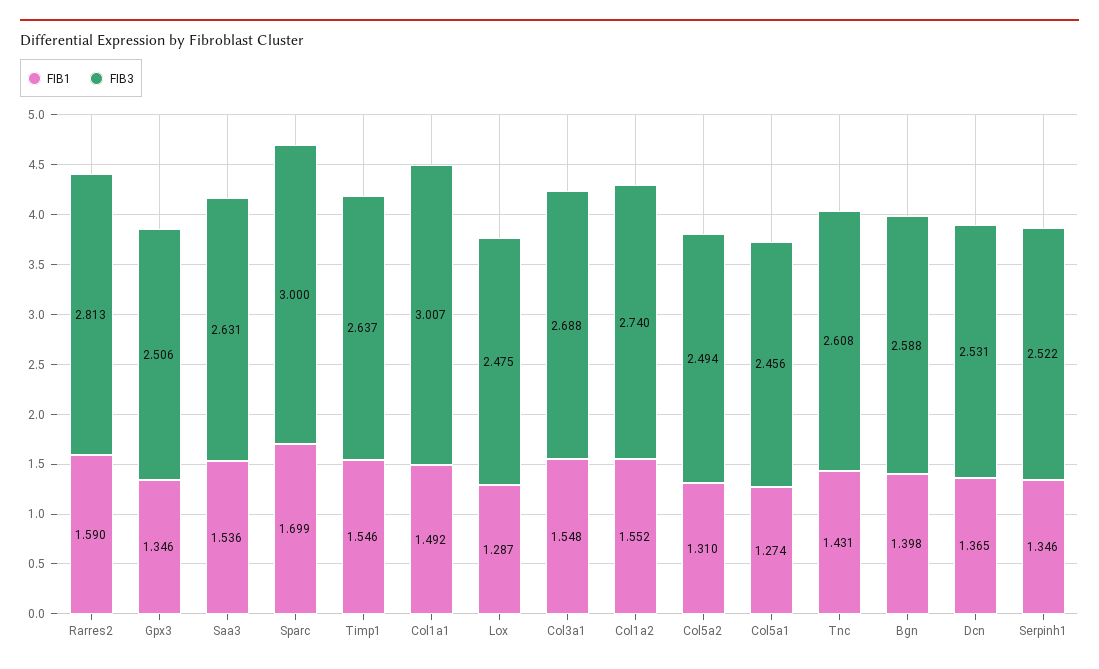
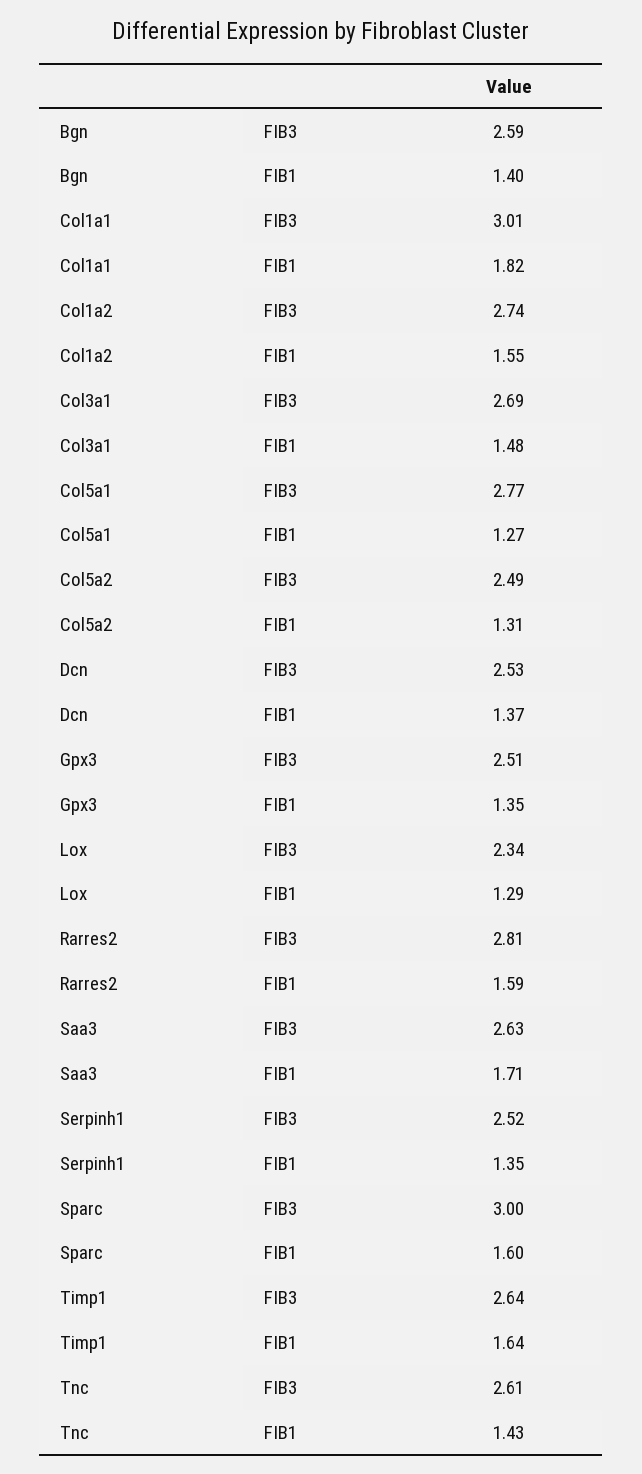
  {
    "FIB1": {
      "Rarres2": 1.59,
      "Gpx3": 1.346,
-     "Saa3": 1.536,
+     "Saa3": 1.71,
-     "Sparc": 1.699,
+     "Sparc": 1.6,
-     "Timp1": 1.546,
+     "Timp1": 1.64,
-     "Col1a1": 1.492,
+     "Col1a1": 1.82,
      "Lox": 1.287,
-     "Col3a1": 1.548,
+     "Col3a1": 1.48,
      "Col1a2": 1.552,
      "Col5a2": 1.31,
      "Col5a1": 1.274,
      "Tnc": 1.431,
      "Bgn": 1.398,
      "Dcn": 1.365,
      "Serpinh1": 1.346
    },
    "FIB3": {
      "Rarres2": 2.813,
      "Gpx3": 2.506,
      "Saa3": 2.631,
      "Sparc": 3,
      "Timp1": 2.637,
      "Col1a1": 3.007,
-     "Lox": 2.475,
+     "Lox": 2.34,
      "Col3a1": 2.688,
      "Col1a2": 2.74,
      "Col5a2": 2.494,
-     "Col5a1": 2.456,
+     "Col5a1": 2.77,
      "Tnc": 2.608,
      "Bgn": 2.588,
      "Dcn": 2.531,
      "Serpinh1": 2.522
    }
  }

